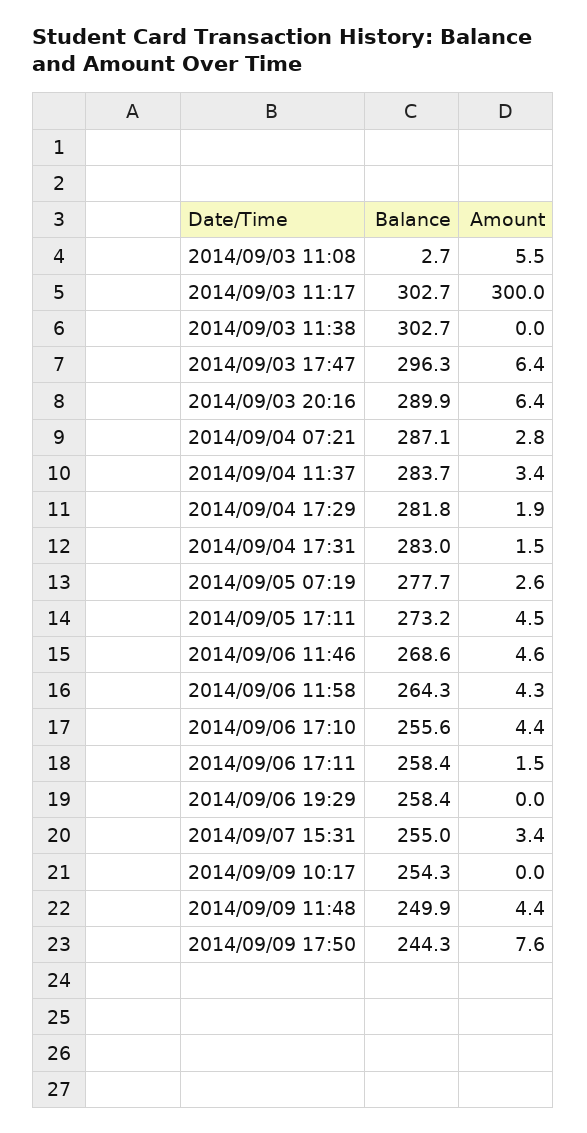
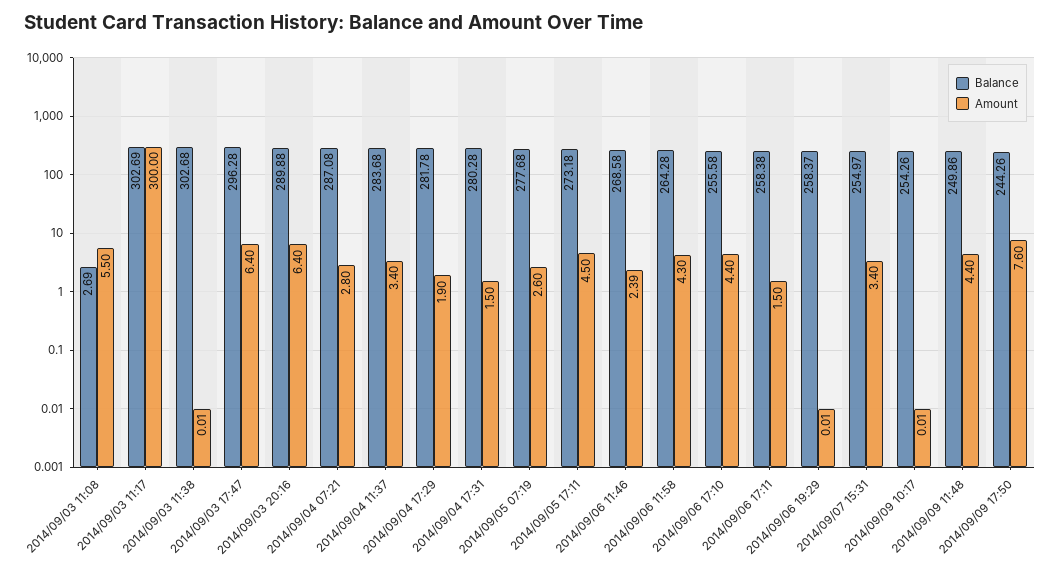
  {
    "Balance": {
      "2014/09/03 11:08": 2.69,
      "2014/09/03 11:17": 302.69,
      "2014/09/03 11:38": 302.68,
      "2014/09/03 17:47": 296.28,
      "2014/09/03 20:16": 289.88,
      "2014/09/04 07:21": 287.08,
      "2014/09/04 11:37": 283.68,
      "2014/09/04 17:29": 281.78,
-     "2014/09/04 17:31": 283,
+     "2014/09/04 17:31": 280.28,
      "2014/09/05 07:19": 277.68,
      "2014/09/05 17:11": 273.18,
      "2014/09/06 11:46": 268.58,
      "2014/09/06 11:58": 264.28,
      "2014/09/06 17:10": 255.58,
      "2014/09/06 17:11": 258.38,
      "2014/09/06 19:29": 258.37,
      "2014/09/07 15:31": 254.97,
      "2014/09/09 10:17": 254.26,
      "2014/09/09 11:48": 249.86,
      "2014/09/09 17:50": 244.26
    },
    "Amount": {
      "2014/09/03 11:08": 5.5,
      "2014/09/03 11:17": 300,
      "2014/09/03 11:38": 0.01,
      "2014/09/03 17:47": 6.4,
      "2014/09/03 20:16": 6.4,
      "2014/09/04 07:21": 2.8,
      "2014/09/04 11:37": 3.4,
      "2014/09/04 17:29": 1.9,
      "2014/09/04 17:31": 1.5,
      "2014/09/05 07:19": 2.6,
      "2014/09/05 17:11": 4.5,
-     "2014/09/06 11:46": 4.6,
+     "2014/09/06 11:46": 2.39,
      "2014/09/06 11:58": 4.3,
      "2014/09/06 17:10": 4.4,
      "2014/09/06 17:11": 1.5,
      "2014/09/06 19:29": 0.01,
      "2014/09/07 15:31": 3.4,
      "2014/09/09 10:17": 0.01,
      "2014/09/09 11:48": 4.4,
      "2014/09/09 17:50": 7.6
    }
  }

